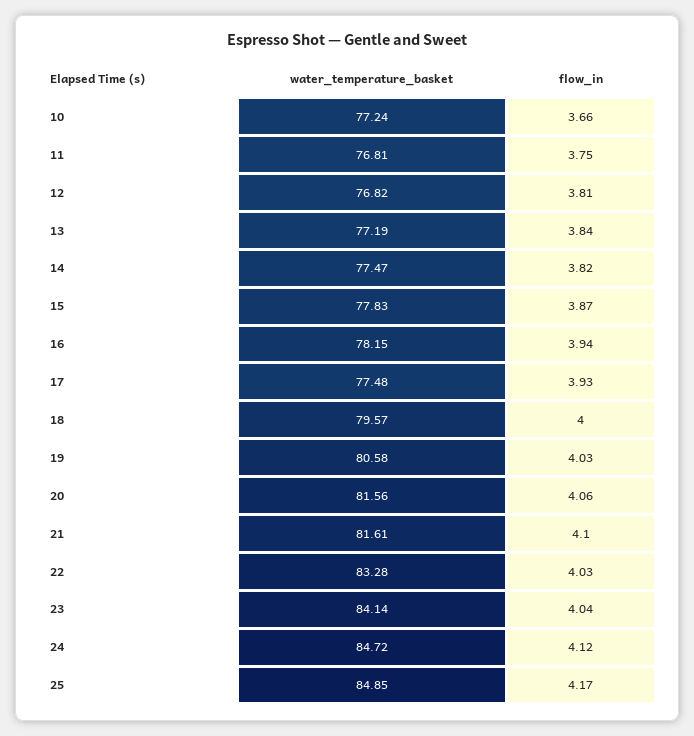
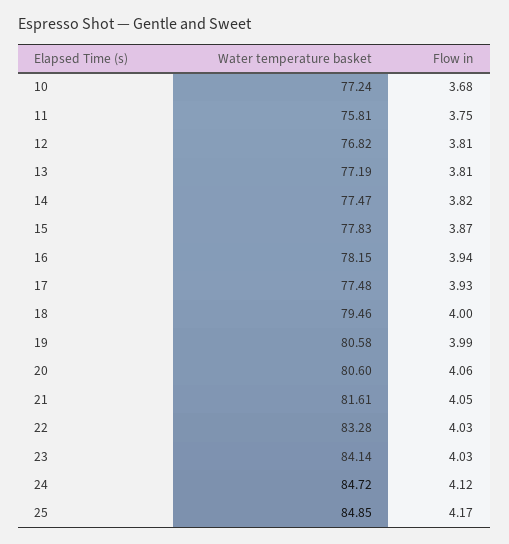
  {
    "water_temperature_basket": {
      "10": 77.24,
-     "11": 76.81,
+     "11": 75.81,
      "12": 76.82,
      "13": 77.19,
      "14": 77.47,
      "15": 77.83,
      "16": 78.15,
      "17": 77.48,
-     "18": 79.57,
+     "18": 79.46,
      "19": 80.58,
-     "20": 81.56,
+     "20": 80.6,
      "21": 81.61,
      "22": 83.28,
      "23": 84.14,
      "24": 84.72,
      "25": 84.85
    },
    "flow_in": {
-     "10": 3.66,
+     "10": 3.68,
      "11": 3.75,
      "12": 3.81,
-     "13": 3.84,
+     "13": 3.81,
      "14": 3.82,
      "15": 3.87,
      "16": 3.94,
      "17": 3.93,
      "18": 4,
-     "19": 4.03,
+     "19": 3.99,
      "20": 4.06,
-     "21": 4.1,
+     "21": 4.05,
      "22": 4.03,
-     "23": 4.04,
+     "23": 4.03,
      "24": 4.12,
      "25": 4.17
    }
  }

